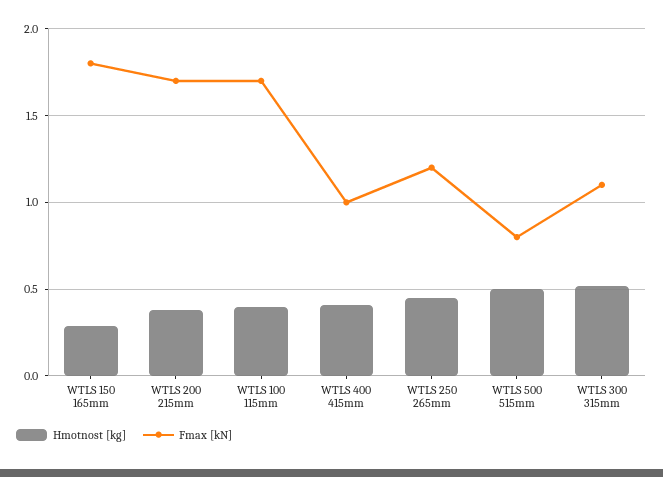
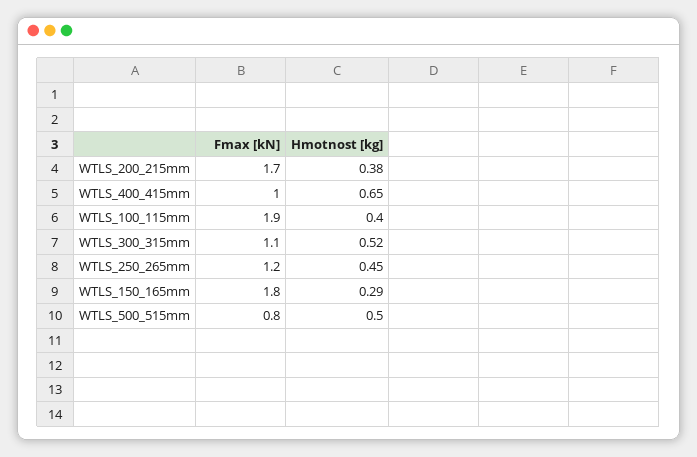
  {
    "Hmotnost [kg]": {
      "WTLS 150 165mm": 0.29,
      "WTLS 200 215mm": 0.38,
      "WTLS 100 115mm": 0.4,
-     "WTLS 400 415mm": 0.4,
+     "WTLS 400 415mm": 0.65,
      "WTLS 250 265mm": 0.45,
      "WTLS 500 515mm": 0.5,
      "WTLS 300 315mm": 0.52
    },
    "Fmax [kN]": {
      "WTLS 150 165mm": 1.8,
      "WTLS 200 215mm": 1.7,
-     "WTLS 100 115mm": 1.7,
+     "WTLS 100 115mm": 1.9,
      "WTLS 400 415mm": 1,
      "WTLS 250 265mm": 1.2,
      "WTLS 500 515mm": 0.8,
      "WTLS 300 315mm": 1.1
    }
  }

